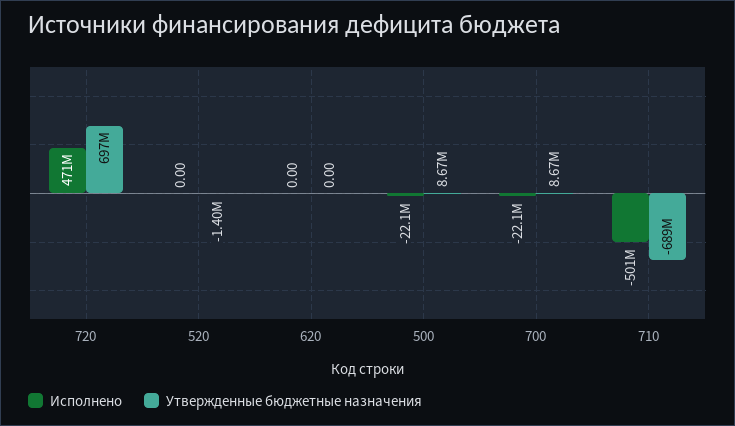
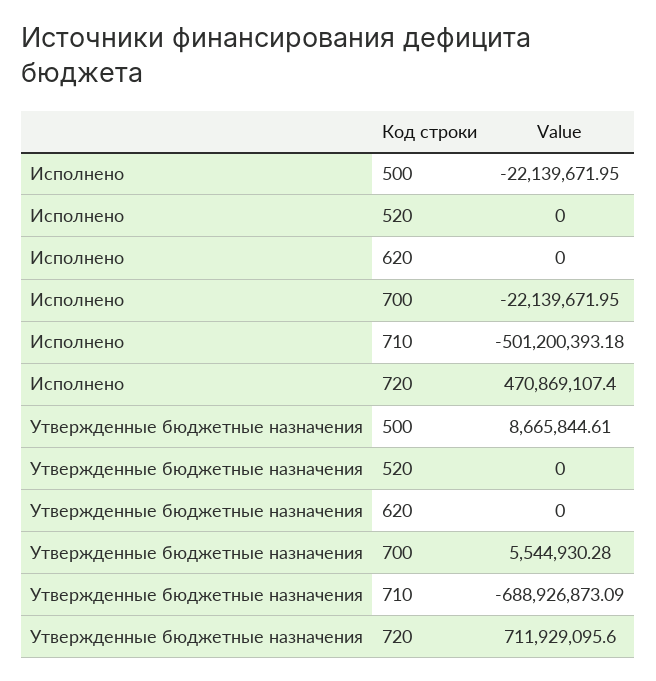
  {
    "Исполнено": {
      "720": 470869107.4,
      "520": 0,
      "620": 0,
      "500": -22139671.95,
      "700": -22139671.95,
      "710": -501200393.18
    },
    "Утвержденные бюджетные назначения": {
-     "720": 697000000,
+     "720": 711929095.6,
-     "520": -1400000,
+     "520": 0,
      "620": 0,
      "500": 8665844.61,
-     "700": 8670000,
+     "700": 5544930.28,
      "710": -688926873.09
    }
  }

